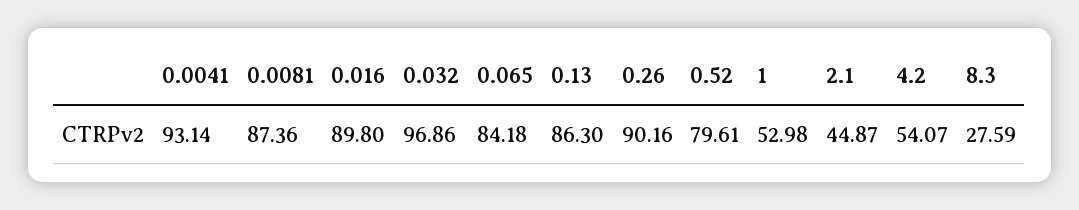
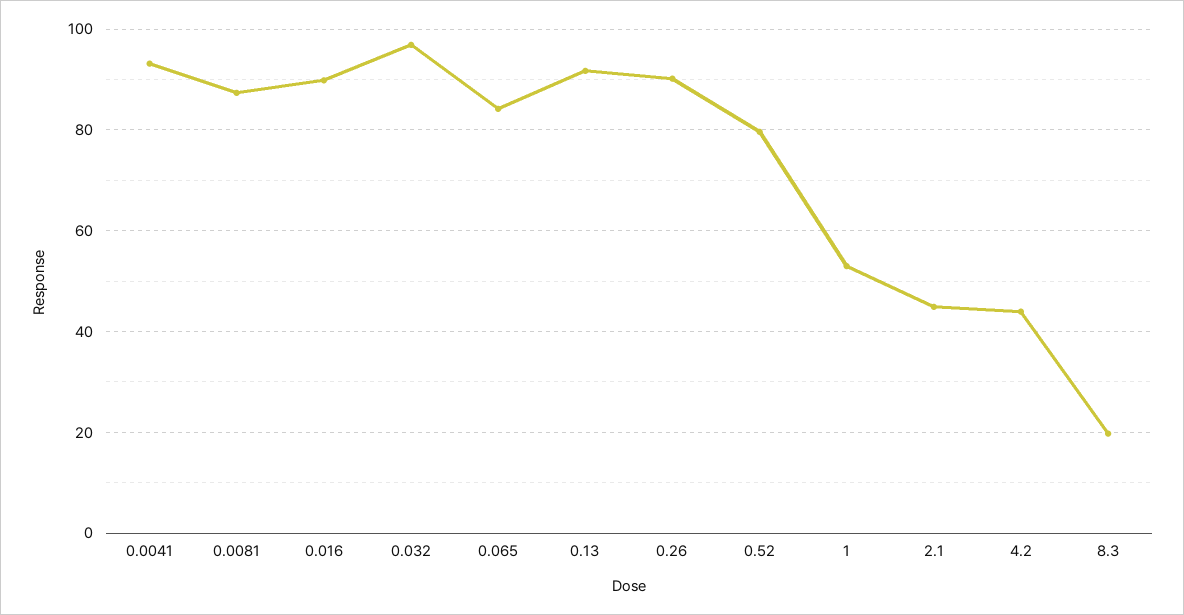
  {
    "0.0041": 93.14,
    "0.0081": 87.36,
    "0.016": 89.8,
    "0.032": 96.86,
    "0.065": 84.18,
-   "0.13": 86.3,
+   "0.13": 92,
    "0.26": 90.16,
    "0.52": 79.61,
    "1": 52.98,
    "2.1": 44.87,
-   "4.2": 54.07,
+   "4.2": 44,
-   "8.3": 27.59
+   "8.3": 20
  }

